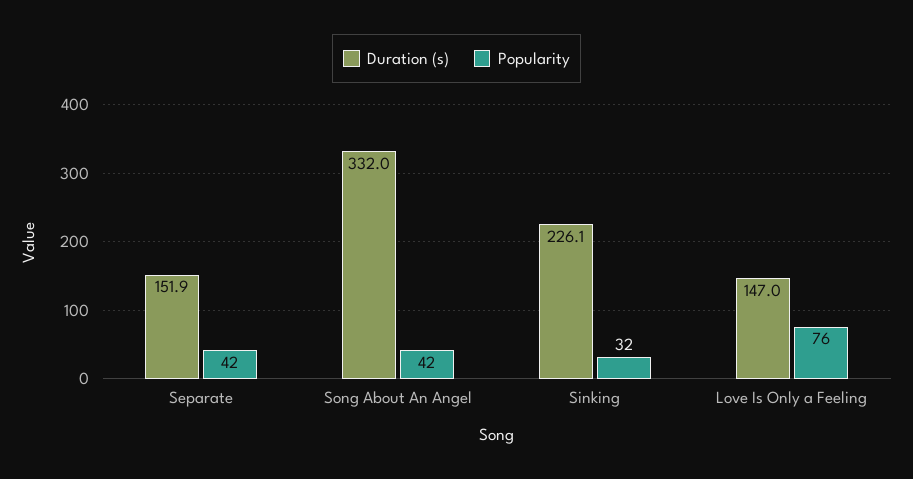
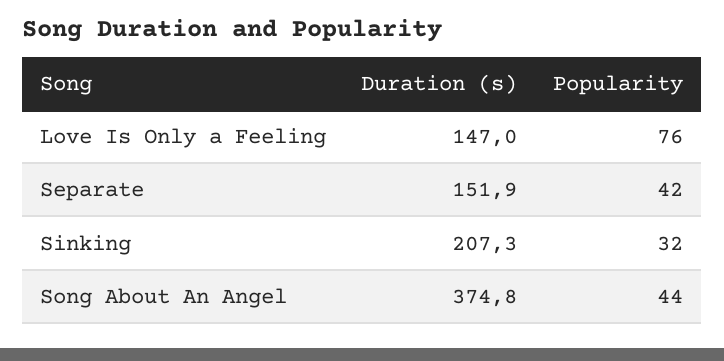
  {
    "Duration (s)": {
      "Separate": 151.9,
-     "Song About An Angel": 332,
+     "Song About An Angel": 374.8,
-     "Sinking": 226.1,
+     "Sinking": 207.3,
      "Love Is Only a Feeling": 147
    },
    "Popularity": {
      "Separate": 42,
-     "Song About An Angel": 42,
+     "Song About An Angel": 44,
      "Sinking": 32,
      "Love Is Only a Feeling": 76
    }
  }

